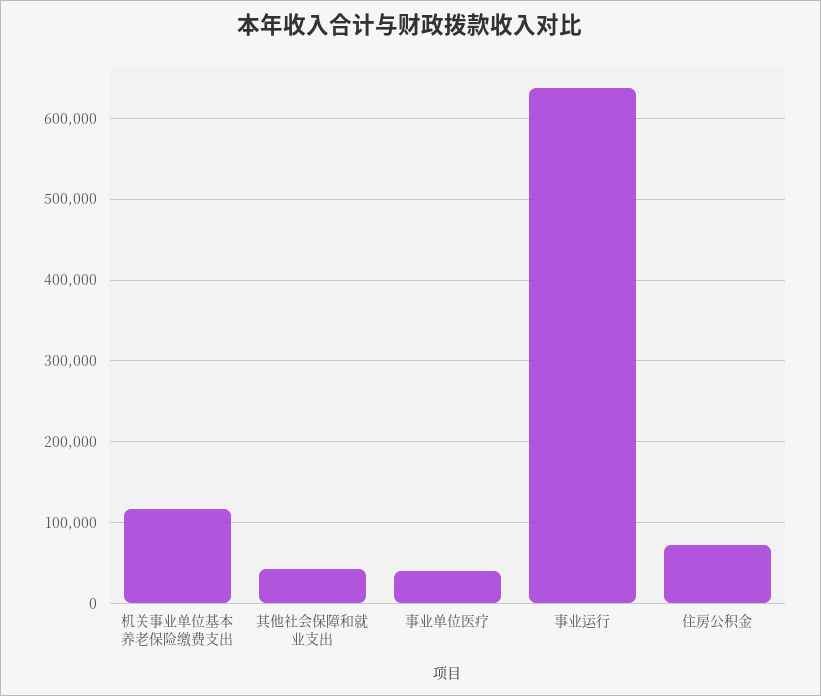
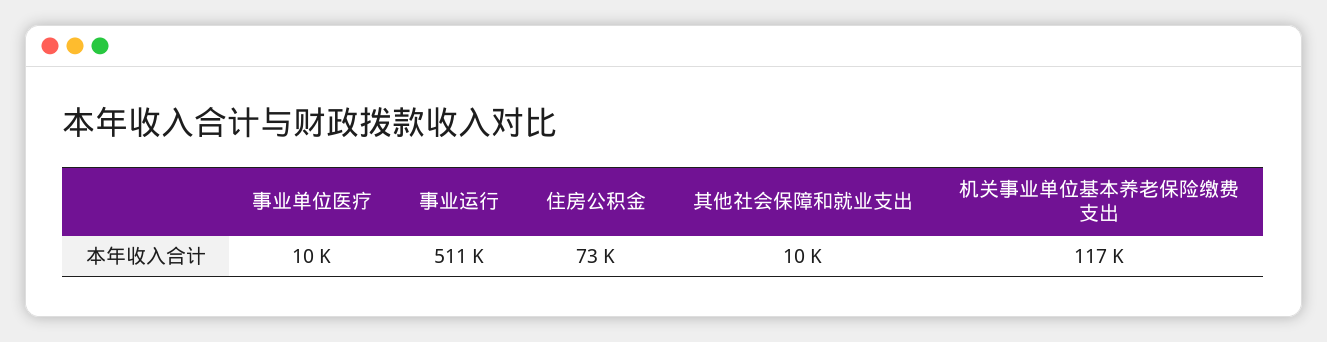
  {
    "机关事业单位基本养老保险缴费支出": 117000,
-   "其他社会保障和就业支出": 40000,
+   "其他社会保障和就业支出": 10000,
-   "事业单位医疗": 40000,
+   "事业单位医疗": 10000,
-   "事业运行": 640000,
+   "事业运行": 511000,
    "住房公积金": 73000
  }

